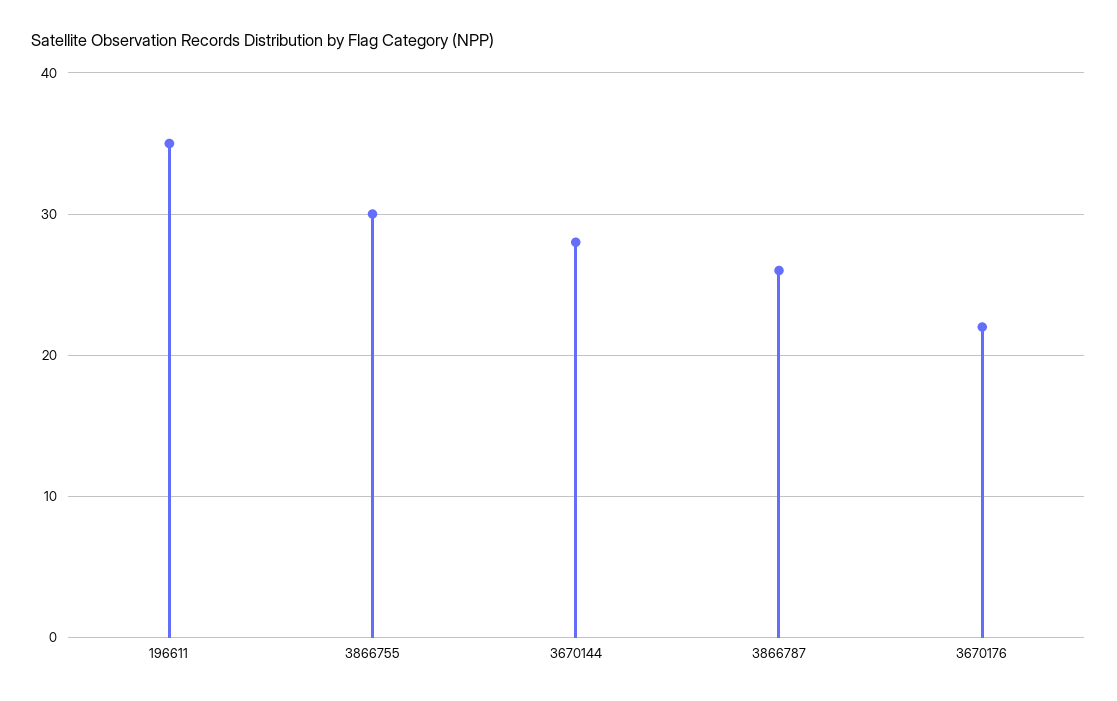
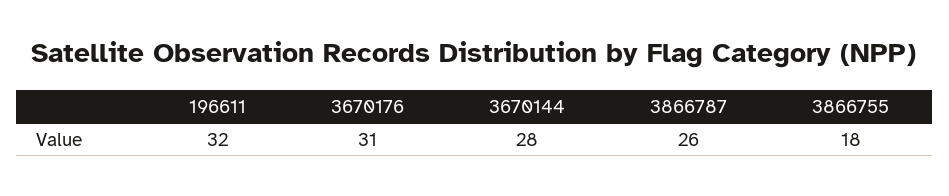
  {
-   "196611": 35,
+   "196611": 32,
-   "3866755": 30,
+   "3866755": 18,
    "3670144": 28,
    "3866787": 26,
-   "3670176": 22
+   "3670176": 31
  }

